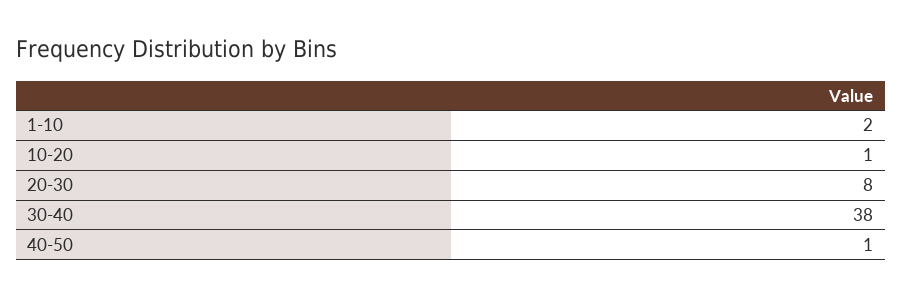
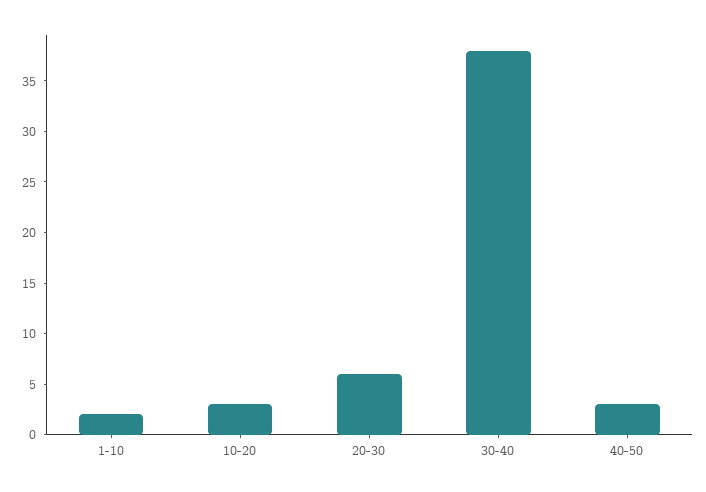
  {
    "1-10": 2,
-   "10-20": 1,
+   "10-20": 3,
-   "20-30": 8,
+   "20-30": 6,
    "30-40": 38,
-   "40-50": 1
+   "40-50": 3
  }

